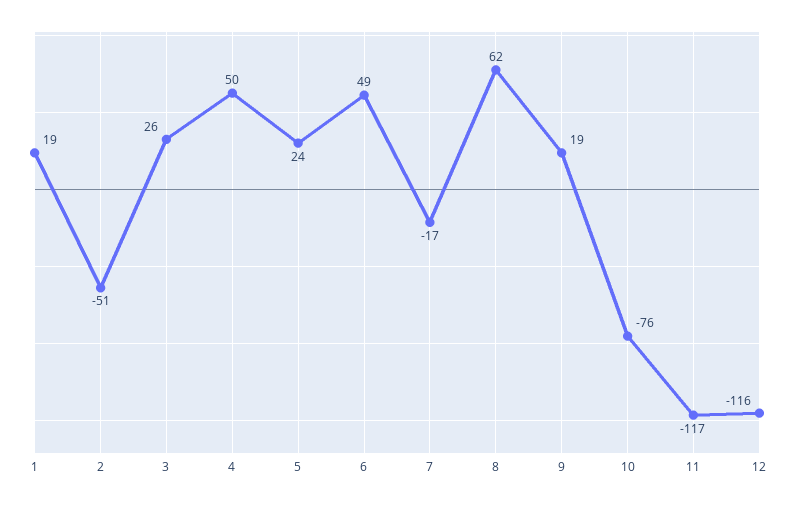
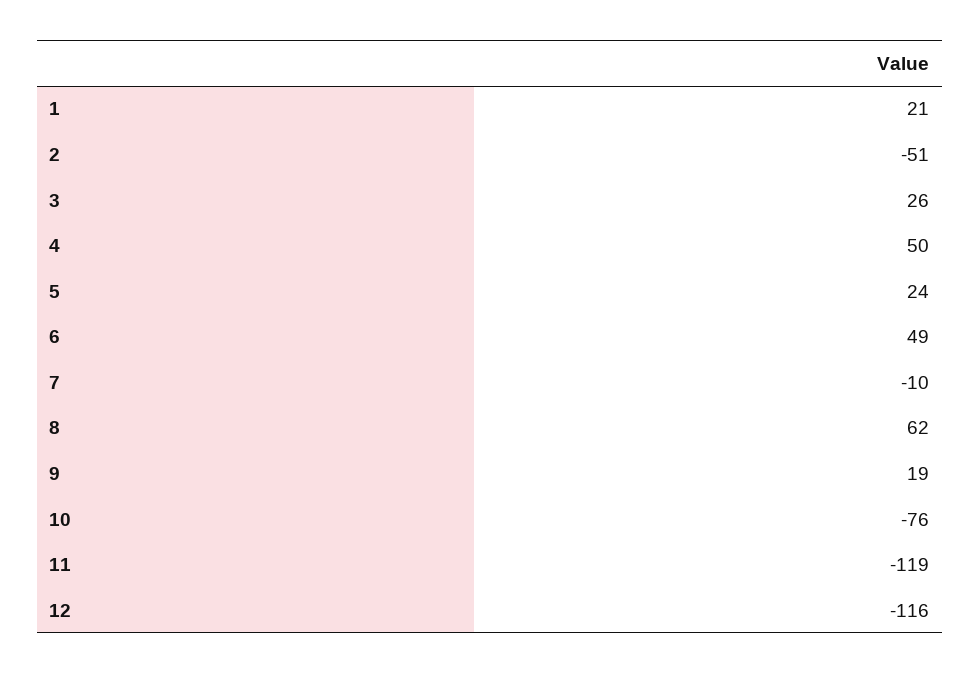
  {
-   "1": 19,
+   "1": 21,
    "2": -51,
    "3": 26,
    "4": 50,
    "5": 24,
    "6": 49,
-   "7": -17,
+   "7": -10,
    "8": 62,
    "9": 19,
    "10": -76,
-   "11": -117,
+   "11": -119,
    "12": -116
  }

